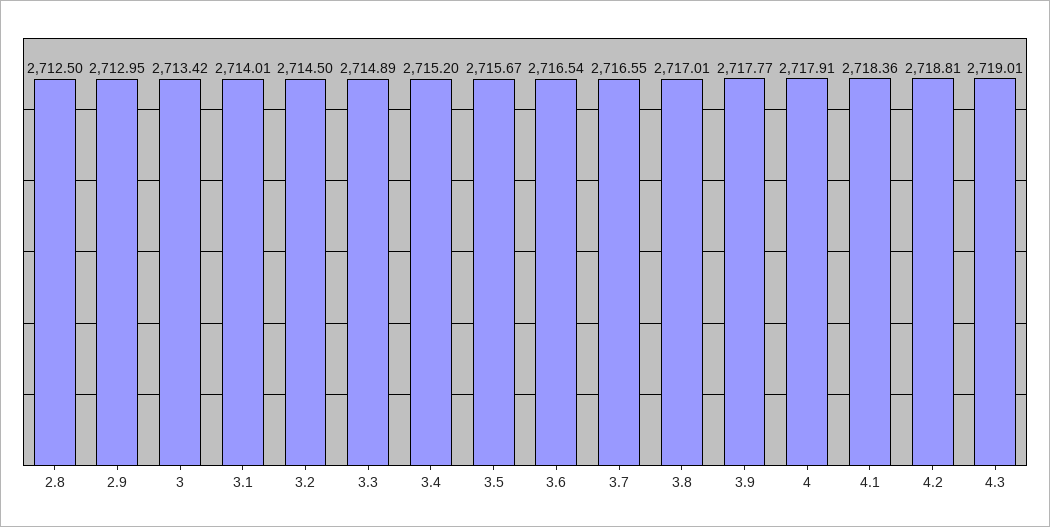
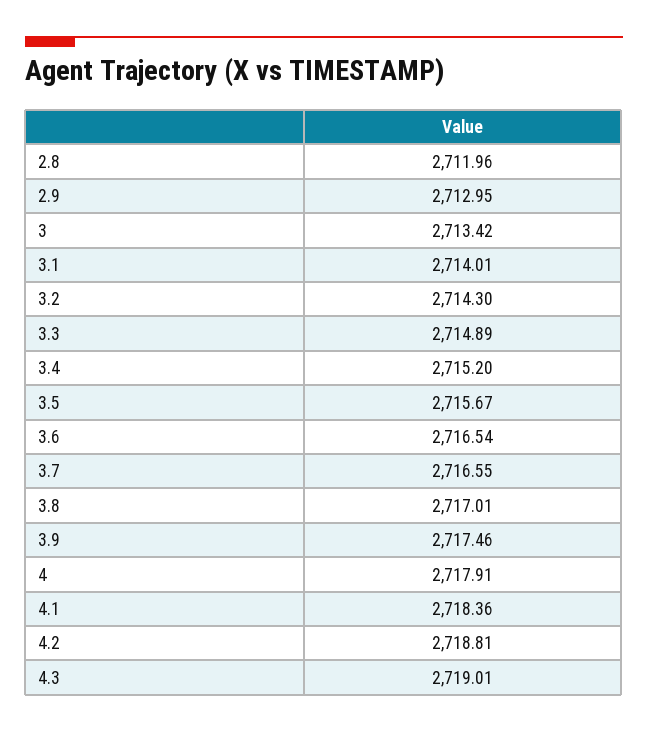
  {
-   "2.8": 2712.5,
+   "2.8": 2711.96,
    "2.9": 2712.95,
    "3": 2713.42,
    "3.1": 2714.01,
-   "3.2": 2714.5,
+   "3.2": 2714.3,
    "3.3": 2714.89,
    "3.4": 2715.2,
    "3.5": 2715.67,
    "3.6": 2716.54,
    "3.7": 2716.55,
    "3.8": 2717.01,
-   "3.9": 2717.77,
+   "3.9": 2717.46,
    "4": 2717.91,
    "4.1": 2718.36,
    "4.2": 2718.81,
    "4.3": 2719.01
  }

